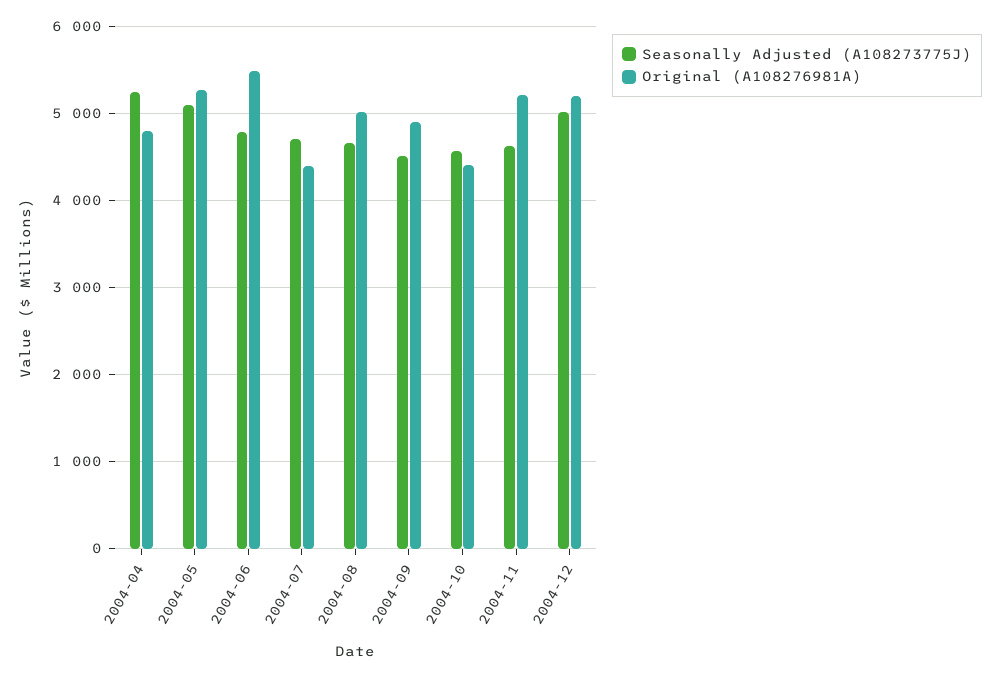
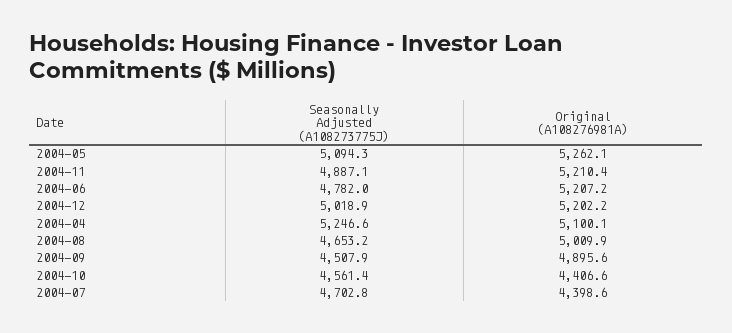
  {
    "Seasonally Adjusted (A108273775J)": {
      "2004-04": 5246.6,
      "2004-05": 5094.3,
      "2004-06": 4782,
      "2004-07": 4702.8,
      "2004-08": 4653.2,
      "2004-09": 4507.9,
      "2004-10": 4561.4,
-     "2004-11": 4600,
+     "2004-11": 4887.1,
      "2004-12": 5018.9
    },
    "Original (A108276981A)": {
-     "2004-04": 4800,
+     "2004-04": 5100.1,
      "2004-05": 5262.1,
-     "2004-06": 5500,
+     "2004-06": 5207.2,
      "2004-07": 4398.6,
      "2004-08": 5009.9,
      "2004-09": 4895.6,
      "2004-10": 4406.6,
      "2004-11": 5210.4,
      "2004-12": 5202.2
    }
  }

